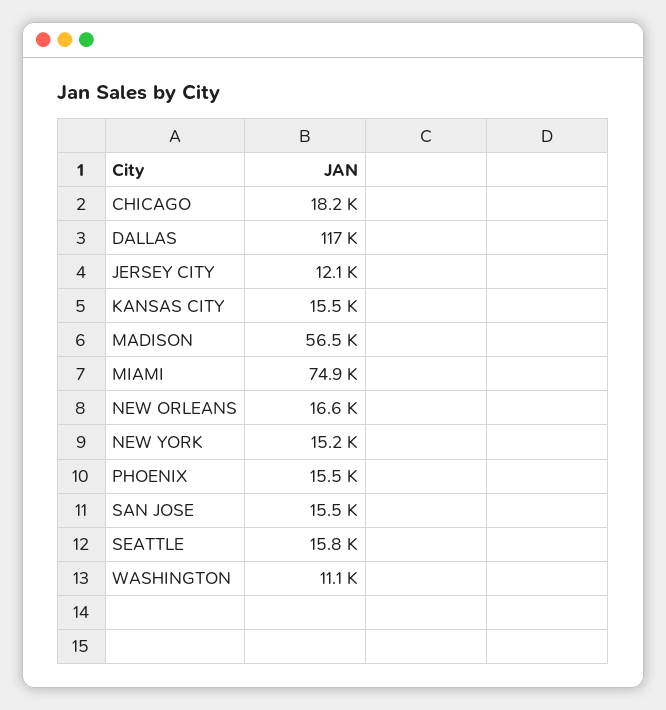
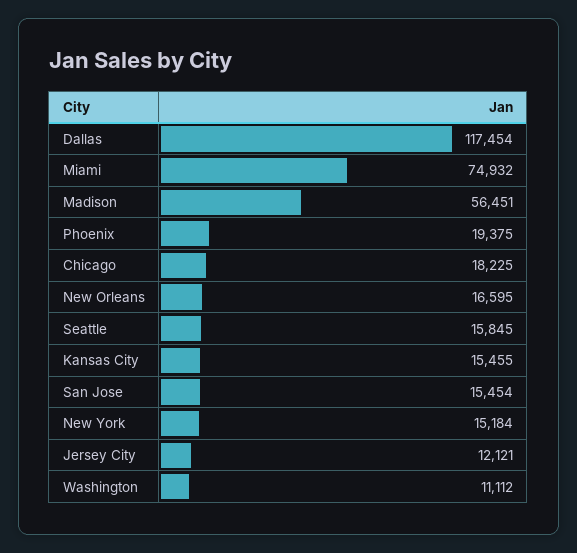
  {
    "CHICAGO": 18225,
    "DALLAS": 117454,
    "JERSEY CITY": 12121,
    "KANSAS CITY": 15455,
    "MADISON": 56451,
    "MIAMI": 74932,
    "NEW ORLEANS": 16595,
    "NEW YORK": 15184,
-   "PHOENIX": 15500,
+   "PHOENIX": 19375,
    "SAN JOSE": 15454,
    "SEATTLE": 15845,
    "WASHINGTON": 11112
  }

